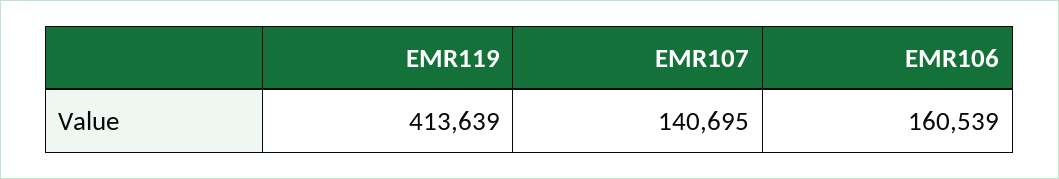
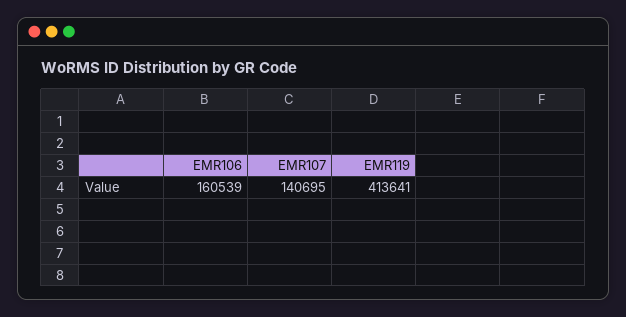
  {
-   "EMR119": 413639,
+   "EMR119": 413641,
    "EMR107": 140695,
    "EMR106": 160539
  }

